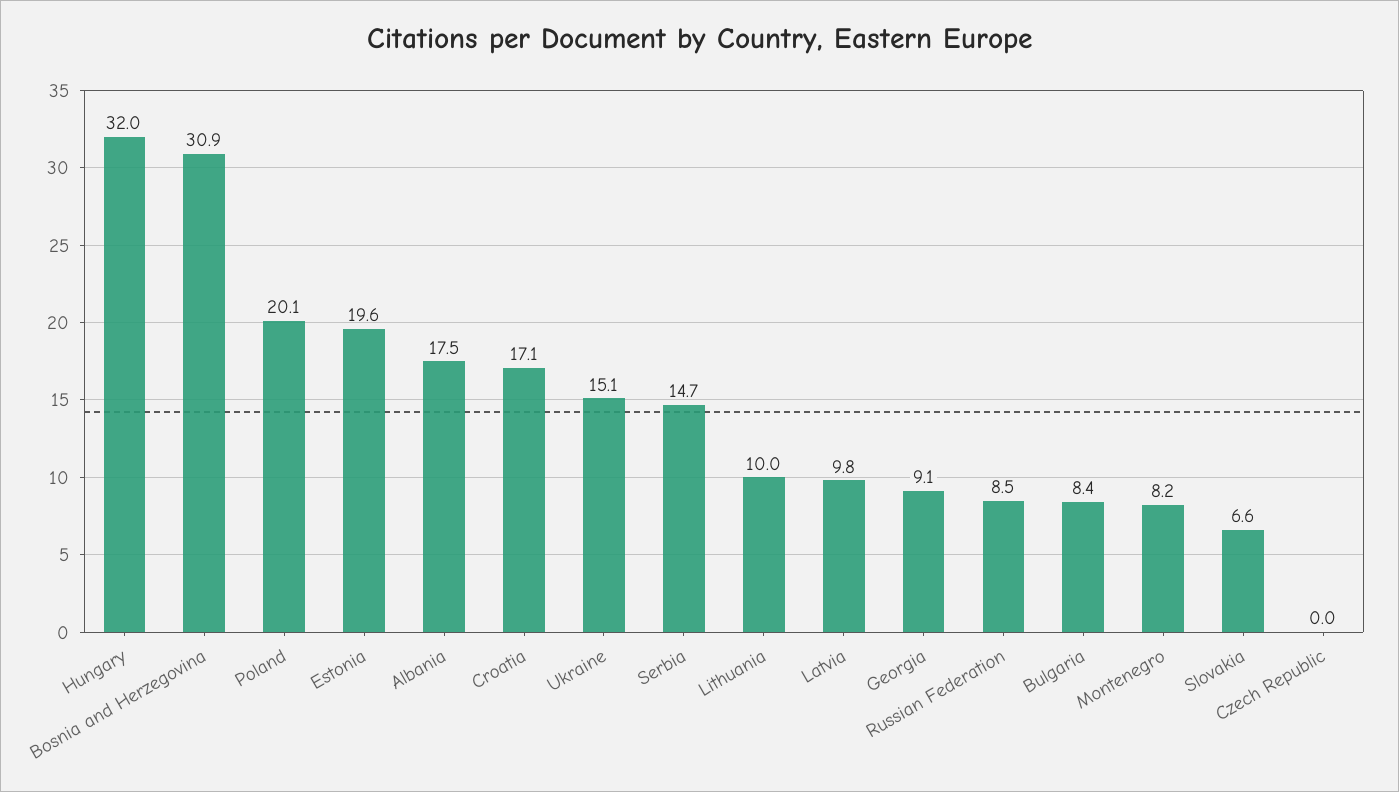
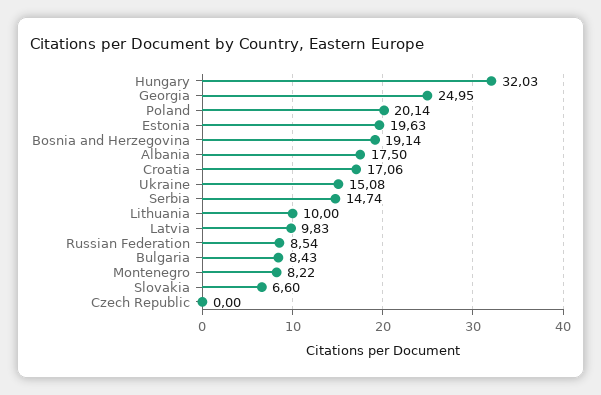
  {
    "Hungary": 32.03,
-   "Bosnia and Herzegovina": 30.9,
+   "Bosnia and Herzegovina": 19.14,
    "Poland": 20.14,
    "Estonia": 19.63,
    "Albania": 17.5,
    "Croatia": 17.06,
    "Ukraine": 15.08,
    "Serbia": 14.74,
    "Lithuania": 10,
    "Latvia": 9.83,
-   "Georgia": 9.1,
+   "Georgia": 24.95,
    "Russian Federation": 8.54,
    "Bulgaria": 8.43,
    "Montenegro": 8.22,
    "Slovakia": 6.6,
    "Czech Republic": 0
  }

